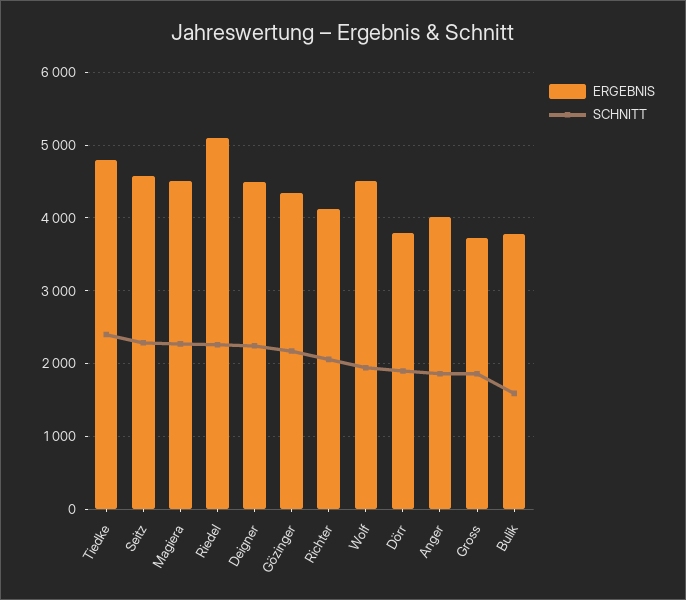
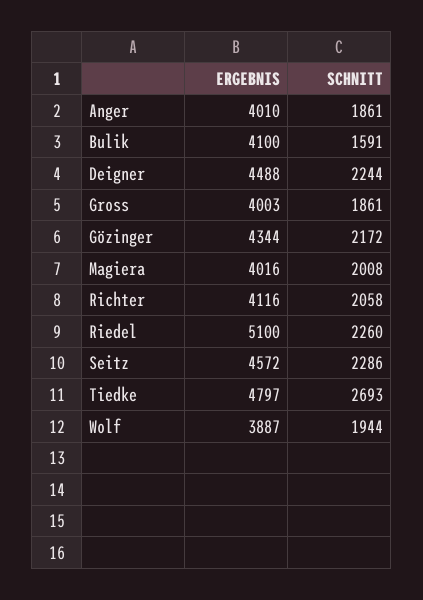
  {
    "ERGEBNIS": {
      "Tiedke": 4797,
      "Seitz": 4572,
-     "Magiera": 4500,
+     "Magiera": 4016,
      "Riedel": 5100,
      "Deigner": 4488,
      "Gözinger": 4344,
      "Richter": 4116,
-     "Wolf": 4500,
+     "Wolf": 3887,
-     "Dörr": 3800,
      "Anger": 4010,
-     "Gross": 3700,
+     "Gross": 4003,
-     "Bulik": 3800
+     "Bulik": 4100
    },
    "SCHNITT": {
-     "Tiedke": 2400,
+     "Tiedke": 2693,
      "Seitz": 2286,
-     "Magiera": 2300,
+     "Magiera": 2008,
      "Riedel": 2260,
      "Deigner": 2244,
      "Gözinger": 2172,
      "Richter": 2058,
      "Wolf": 1944,
-     "Dörr": 1900,
      "Anger": 1861,
      "Gross": 1861,
      "Bulik": 1591
    }
  }

